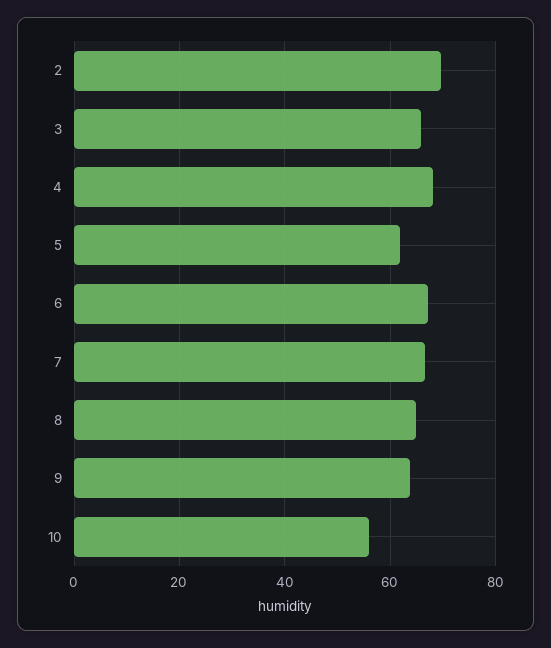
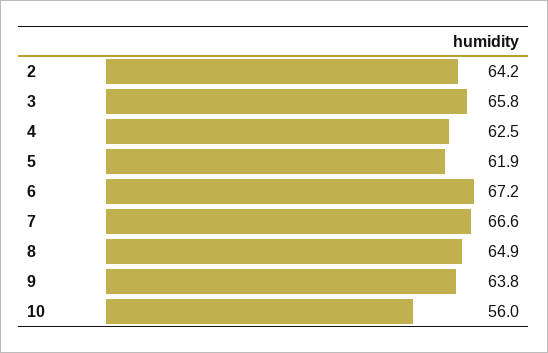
  {
-   "2": 70,
+   "2": 64.2,
    "3": 65.8,
-   "4": 68,
+   "4": 62.5,
    "5": 61.9,
    "6": 67.2,
    "7": 66.6,
    "8": 64.9,
    "9": 63.8,
    "10": 56
  }

